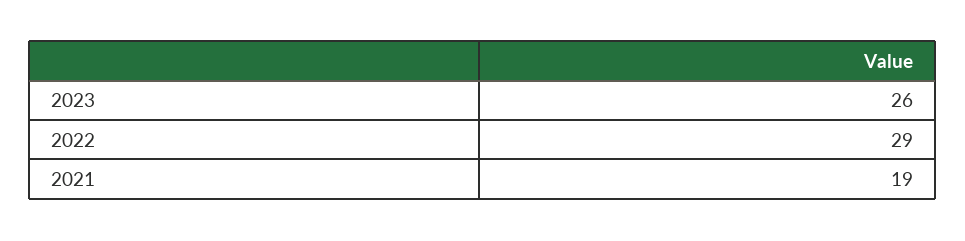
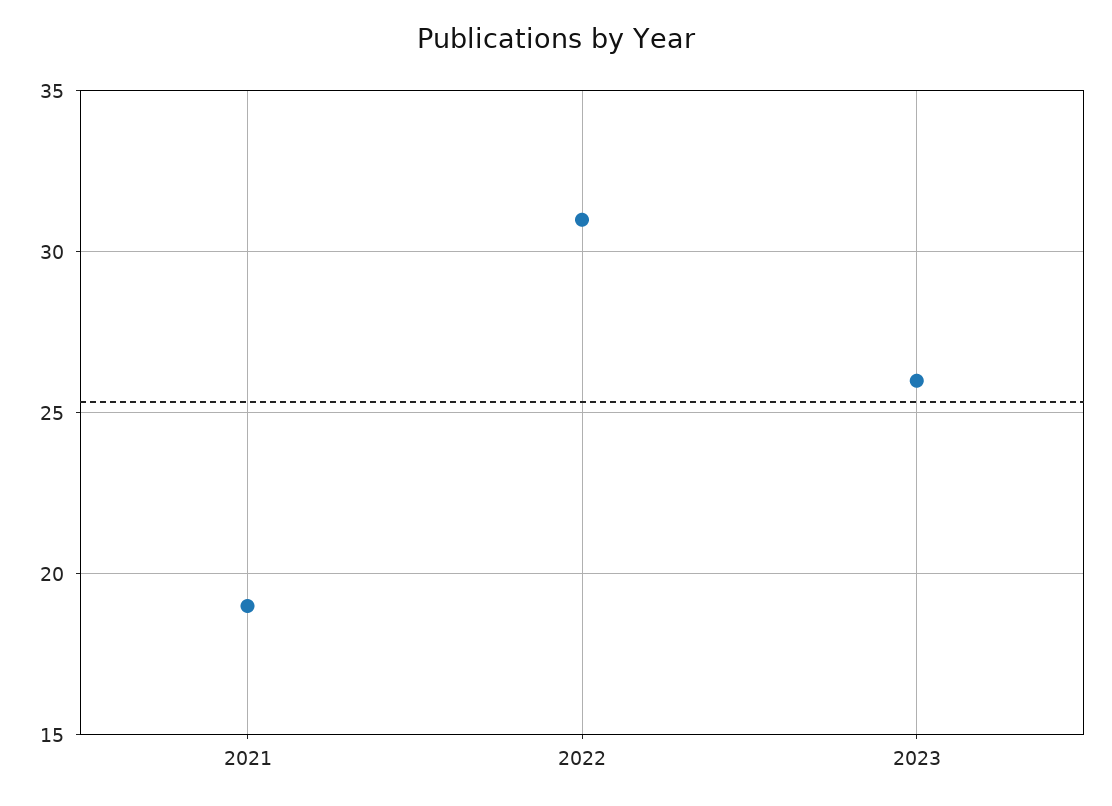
  {
    "2023": 26,
-   "2022": 29,
+   "2022": 31,
    "2021": 19
  }

